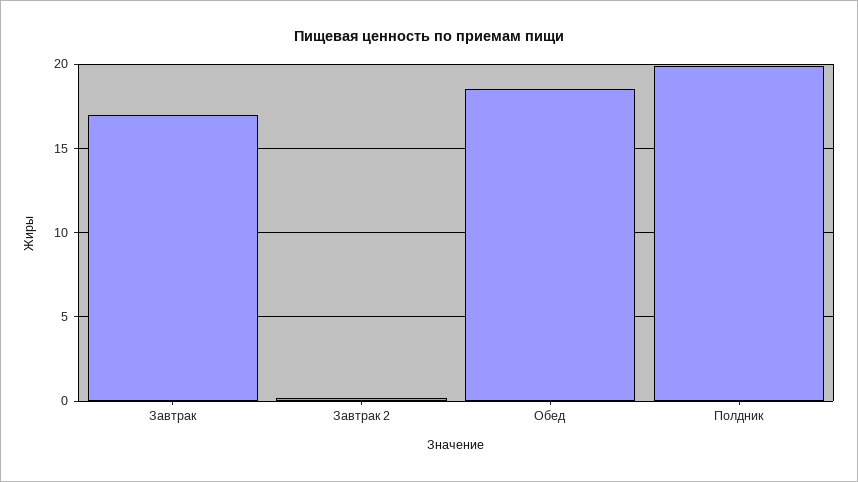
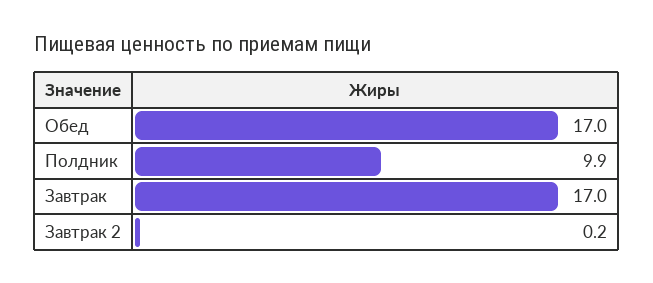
  {
    "Завтрак": 17,
    "Завтрак 2": 0.2,
-   "Обед": 18.5,
+   "Обед": 17,
-   "Полдник": 20
+   "Полдник": 9.9
  }

